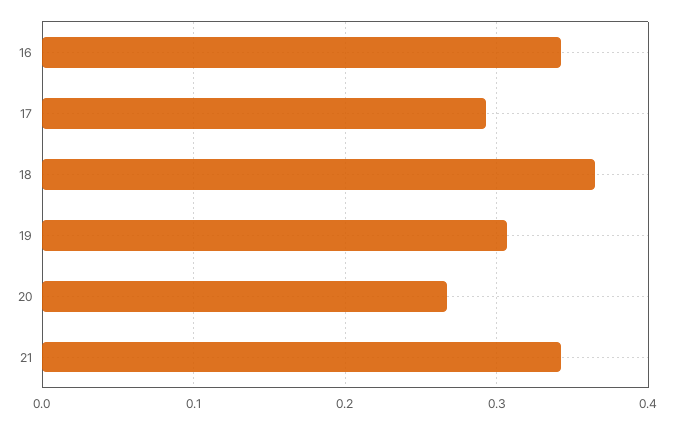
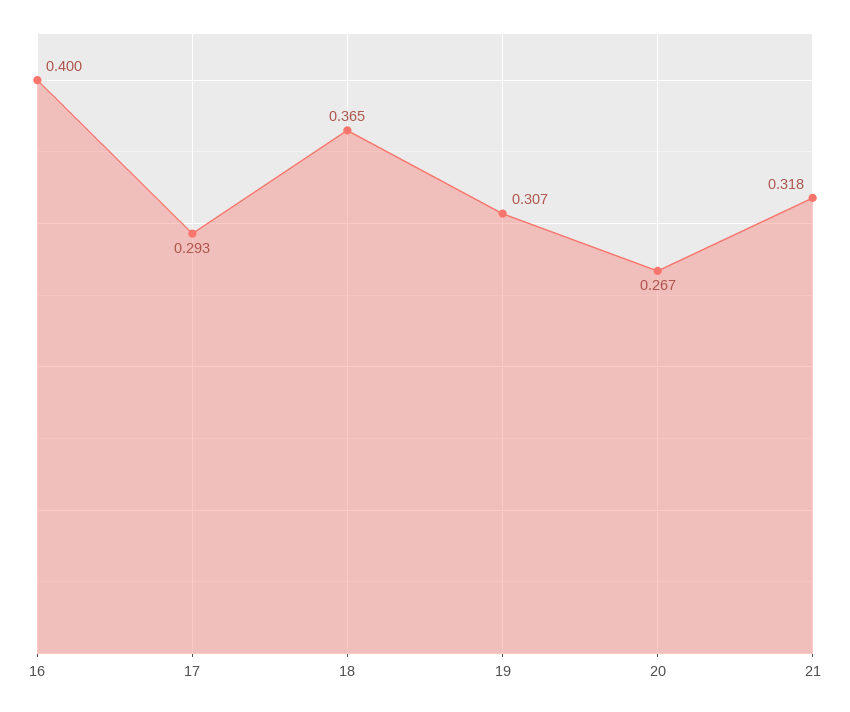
  {
-   "16": 0.34,
+   "16": 0.4,
    "17": 0.293,
    "18": 0.365,
    "19": 0.307,
    "20": 0.267,
-   "21": 0.34
+   "21": 0.318
  }

